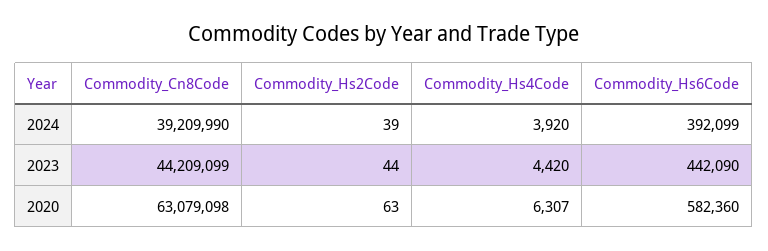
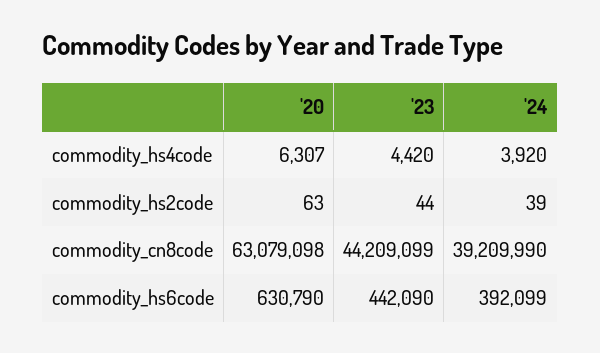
  {
    "Commodity_Cn8Code": {
      "2024": 39209990,
      "2023": 44209099,
      "2020": 63079098
    },
    "Commodity_Hs2Code": {
      "2024": 39,
      "2023": 44,
      "2020": 63
    },
    "Commodity_Hs4Code": {
      "2024": 3920,
      "2023": 4420,
      "2020": 6307
    },
    "Commodity_Hs6Code": {
      "2024": 392099,
      "2023": 442090,
-     "2020": 582360
+     "2020": 630790
    }
  }

